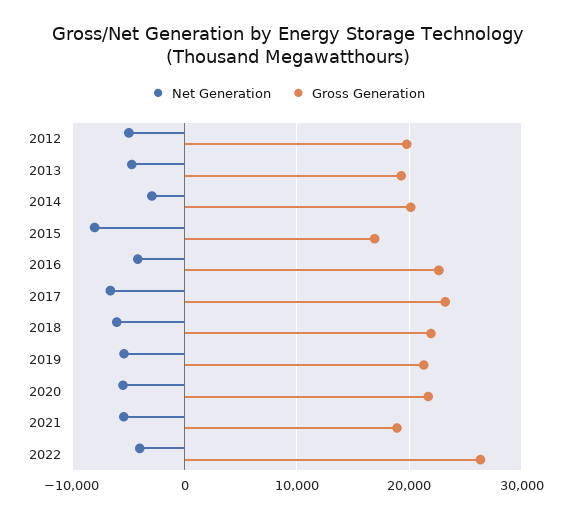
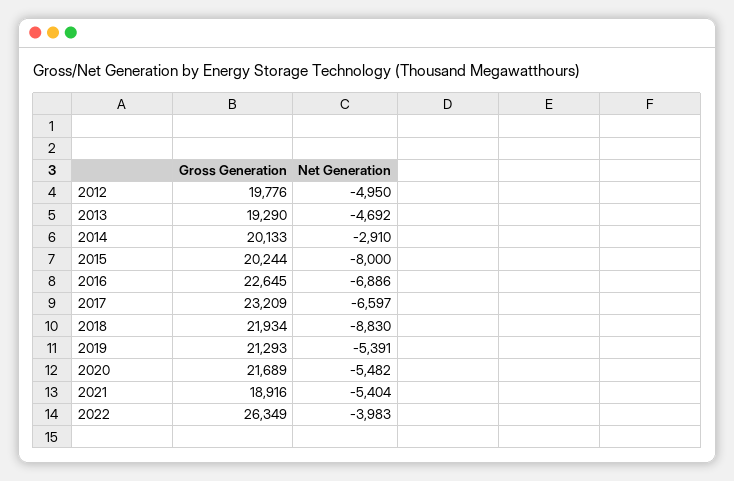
  {
    "Net Generation": {
      "2012": -4950,
      "2013": -4692,
      "2014": -2910,
      "2015": -8000,
-     "2016": -4000,
+     "2016": -6886,
      "2017": -6597,
-     "2018": -6000,
+     "2018": -8830,
      "2019": -5391,
      "2020": -5482,
      "2021": -5404,
      "2022": -3983
    },
    "Gross Generation": {
      "2012": 19776,
      "2013": 19290,
      "2014": 20133,
-     "2015": 17000,
+     "2015": 20244,
      "2016": 22645,
      "2017": 23209,
      "2018": 21934,
      "2019": 21293,
      "2020": 21689,
      "2021": 18916,
      "2022": 26349
    }
  }

